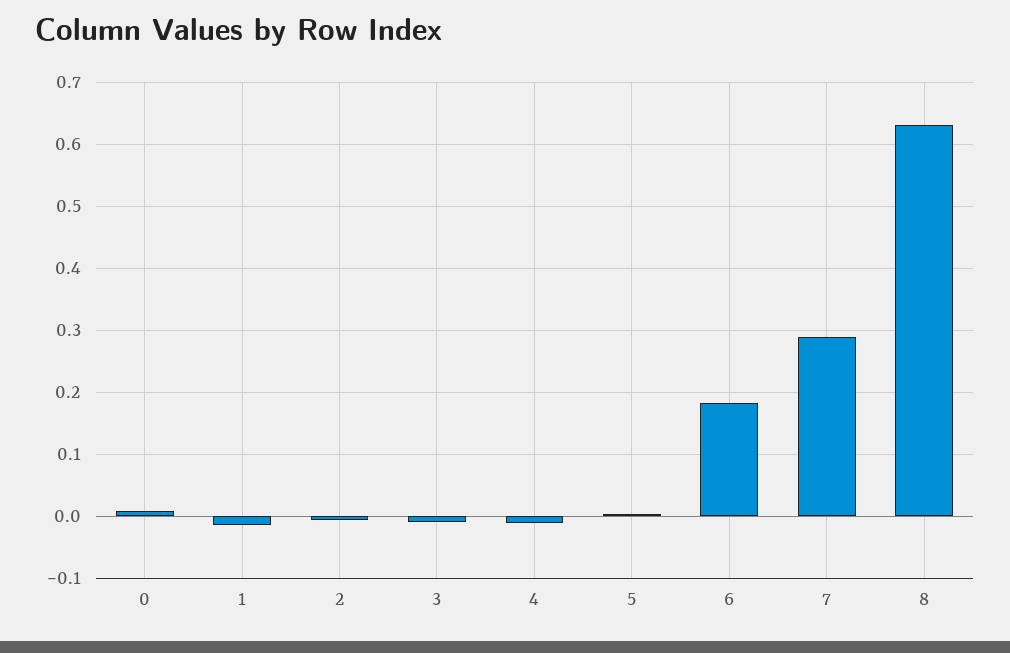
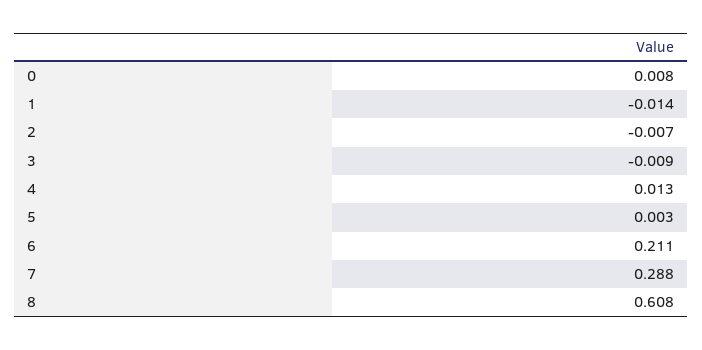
  {
    "0": 0.008,
    "1": -0.014,
    "2": -0.007,
    "3": -0.009,
-   "4": -0.01,
+   "4": 0.013,
    "5": 0.003,
-   "6": 0.18,
+   "6": 0.211,
    "7": 0.288,
-   "8": 0.63
+   "8": 0.608
  }

